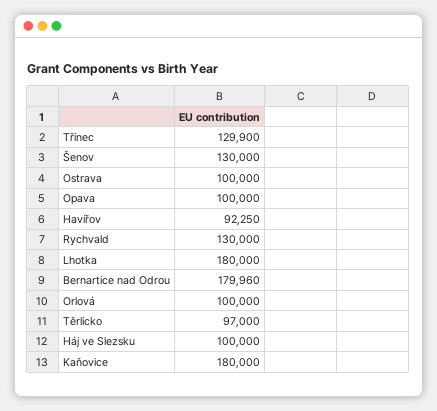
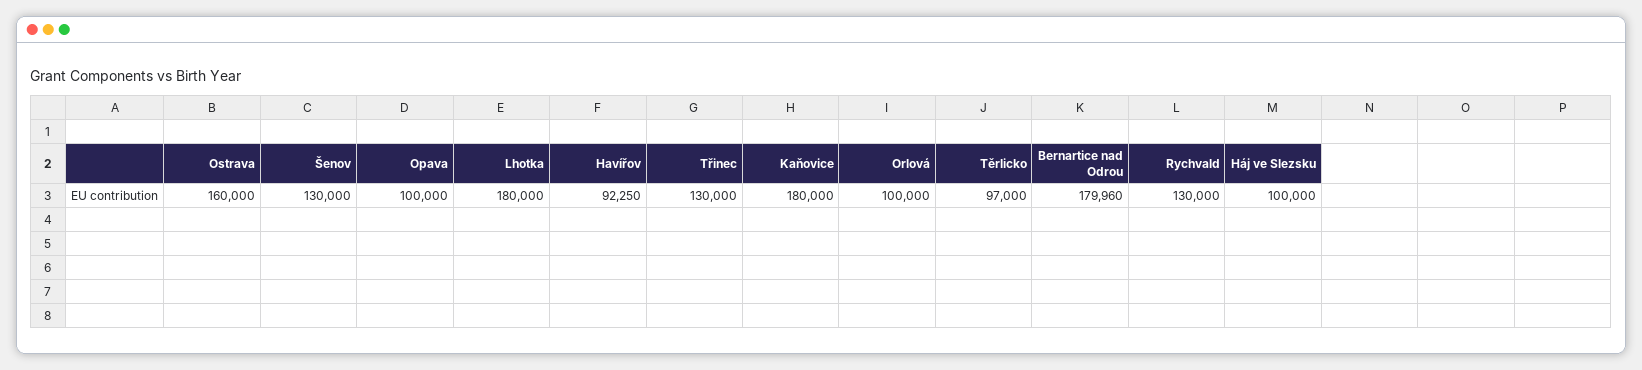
  {
-   "Třinec": 129900,
+   "Třinec": 130000,
    "Šenov": 130000,
-   "Ostrava": 100000,
+   "Ostrava": 160000,
    "Opava": 100000,
    "Havířov": 92250,
    "Rychvald": 130000,
    "Lhotka": 180000,
    "Bernartice nad Odrou": 179960,
    "Orlová": 100000,
    "Těrlicko": 97000,
    "Háj ve Slezsku": 100000,
    "Kaňovice": 180000
  }

